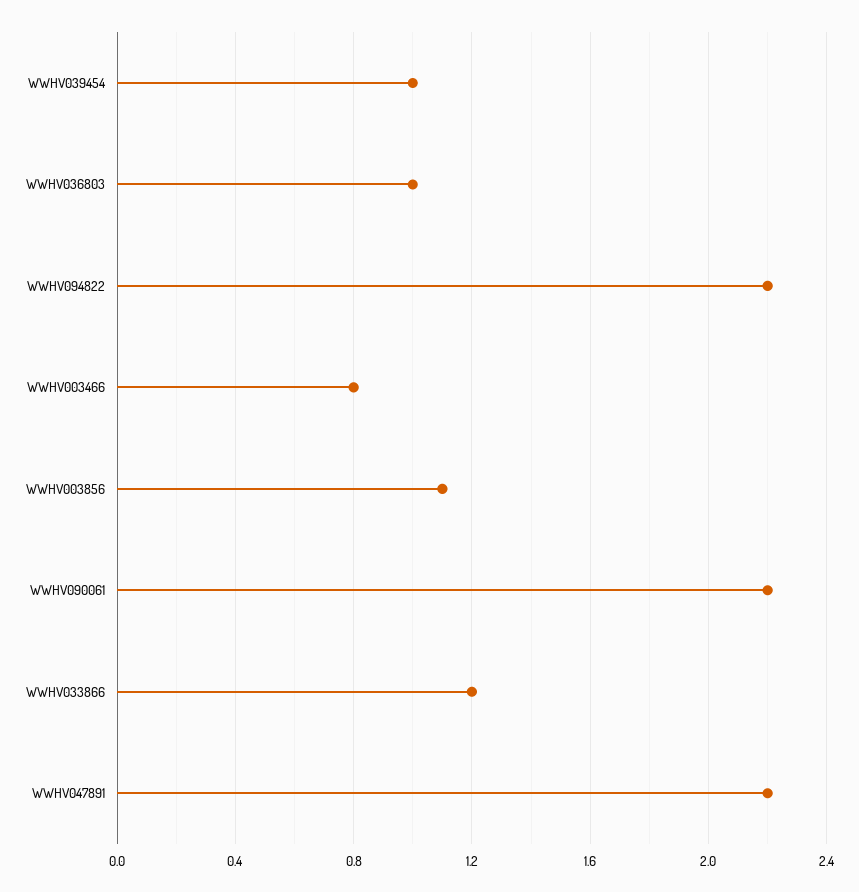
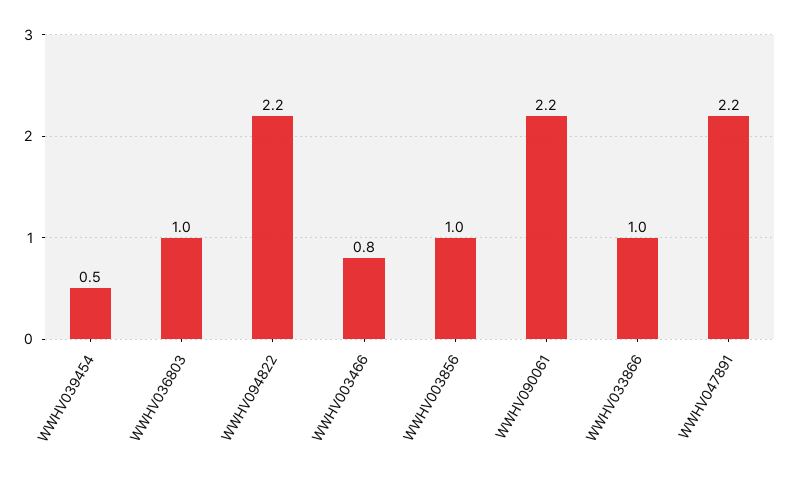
  {
-   "WWHV039454": 1,
+   "WWHV039454": 0.5,
    "WWHV036803": 1,
    "WWHV094822": 2.2,
    "WWHV003466": 0.8,
-   "WWHV003856": 1.1,
+   "WWHV003856": 1,
    "WWHV090061": 2.2,
-   "WWHV033866": 1.2,
+   "WWHV033866": 1,
    "WWHV047891": 2.2
  }

